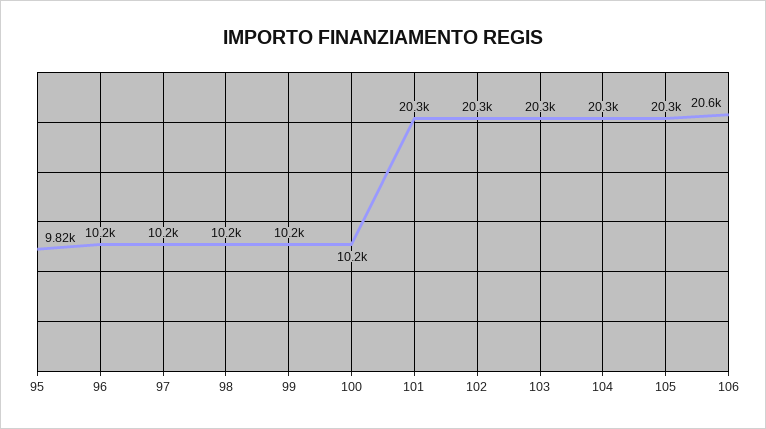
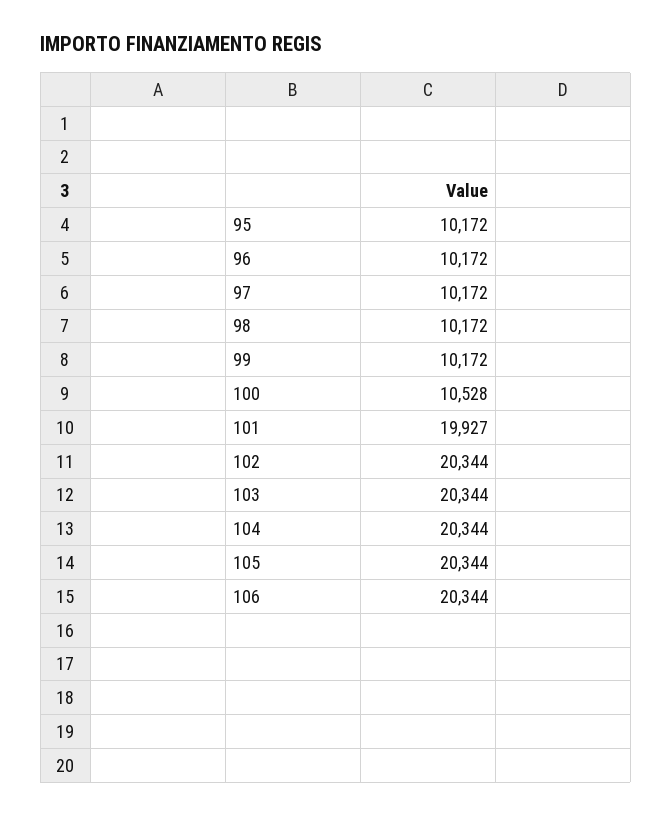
  {
-   "95": 9820,
+   "95": 10172,
    "96": 10172,
    "97": 10172,
    "98": 10172,
    "99": 10172,
-   "100": 10200,
+   "100": 10528,
-   "101": 20300,
+   "101": 19927,
    "102": 20344,
    "103": 20344,
    "104": 20344,
    "105": 20344,
-   "106": 20600
+   "106": 20344
  }

